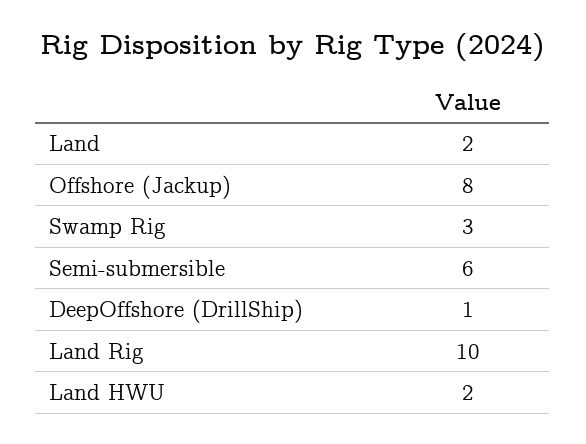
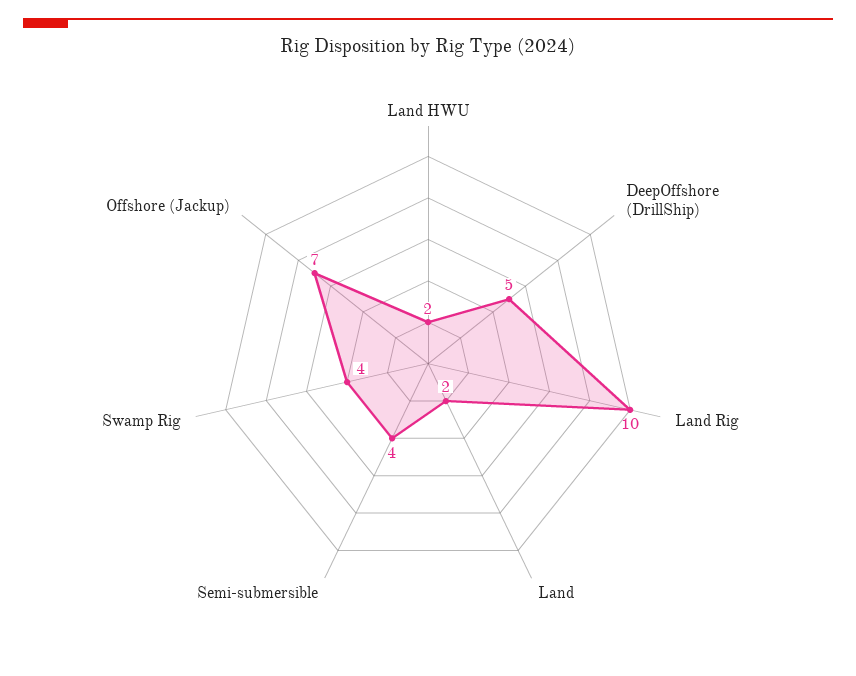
  {
    "Land": 2,
-   "Offshore (Jackup)": 8,
+   "Offshore (Jackup)": 7,
-   "Swamp Rig": 3,
+   "Swamp Rig": 4,
-   "Semi-submersible": 6,
+   "Semi-submersible": 4,
-   "DeepOffshore (DrillShip)": 1,
+   "DeepOffshore (DrillShip)": 5,
    "Land Rig": 10,
    "Land HWU": 2
  }

